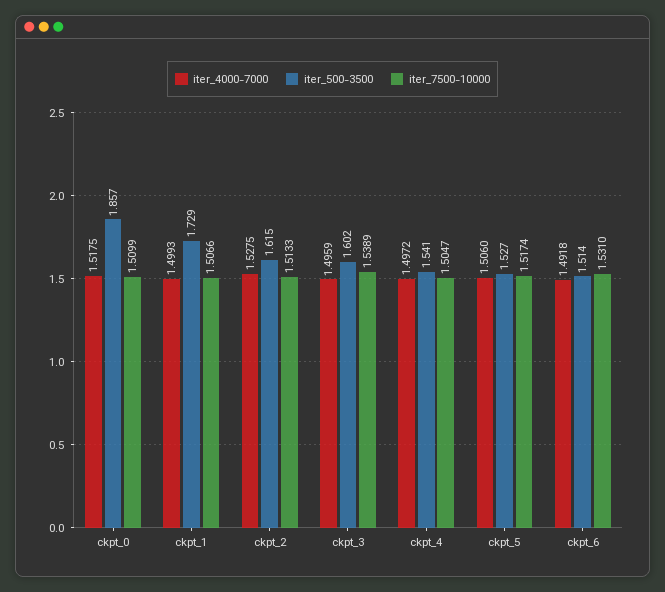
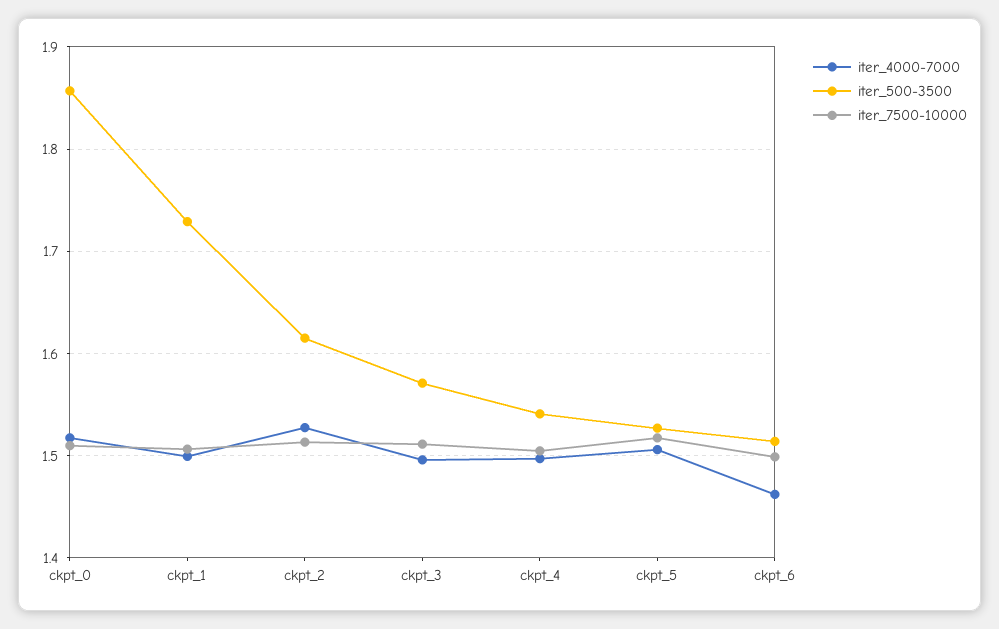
  {
    "iter_4000-7000": {
      "ckpt_0": 1.5175,
      "ckpt_1": 1.4993,
      "ckpt_2": 1.5275,
      "ckpt_3": 1.4959,
      "ckpt_4": 1.4972,
      "ckpt_5": 1.506,
-     "ckpt_6": 1.4918
+     "ckpt_6": 1.46
    },
    "iter_500-3500": {
      "ckpt_0": 1.857,
      "ckpt_1": 1.729,
      "ckpt_2": 1.615,
-     "ckpt_3": 1.602,
+     "ckpt_3": 1.57,
      "ckpt_4": 1.541,
      "ckpt_5": 1.527,
      "ckpt_6": 1.514
    },
    "iter_7500-10000": {
      "ckpt_0": 1.5099,
      "ckpt_1": 1.5066,
      "ckpt_2": 1.5133,
-     "ckpt_3": 1.5389,
+     "ckpt_3": 1.51,
      "ckpt_4": 1.5047,
      "ckpt_5": 1.5174,
-     "ckpt_6": 1.531
+     "ckpt_6": 1.5
    }
  }

